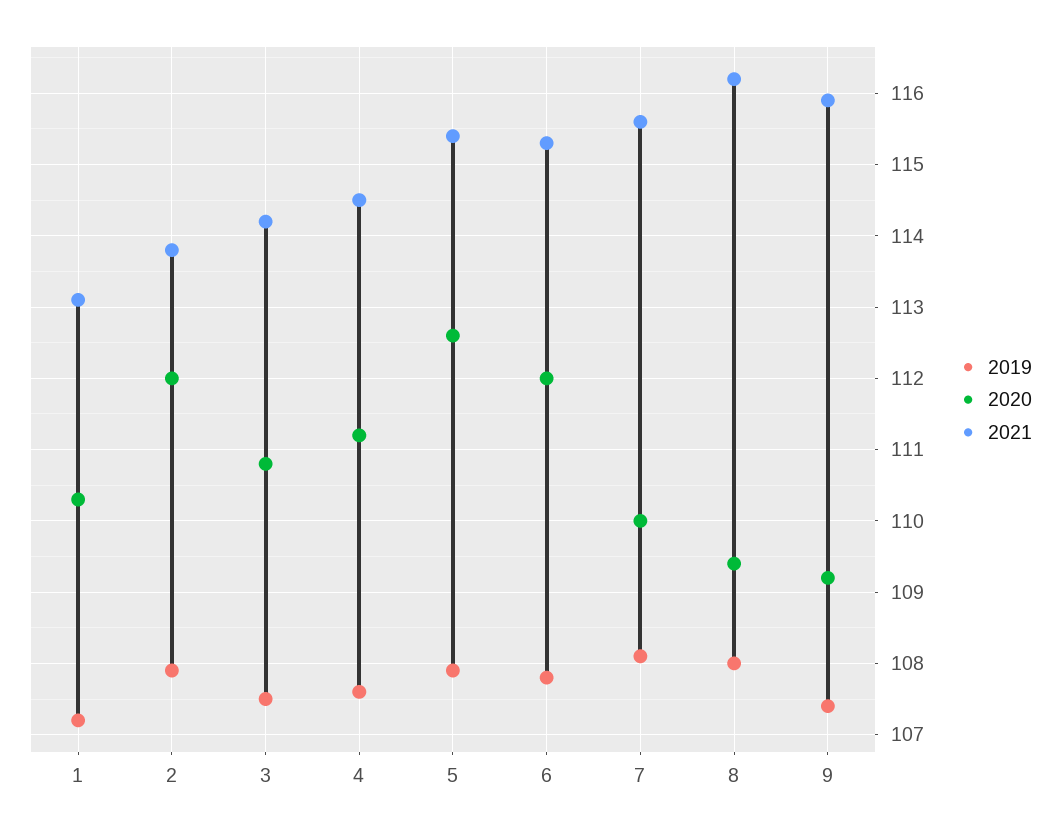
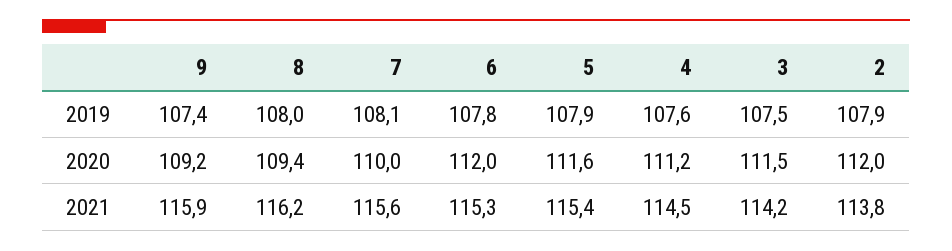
  {
    "2019": {
-     "1": 107.2,
      "2": 107.9,
      "3": 107.5,
      "4": 107.6,
      "5": 107.9,
      "6": 107.8,
      "7": 108.1,
      "8": 108,
      "9": 107.4
    },
    "2020": {
-     "1": 110.3,
      "2": 112,
-     "3": 110.8,
+     "3": 111.5,
      "4": 111.2,
-     "5": 112.6,
+     "5": 111.6,
      "6": 112,
      "7": 110,
      "8": 109.4,
      "9": 109.2
    },
    "2021": {
-     "1": 113.1,
      "2": 113.8,
      "3": 114.2,
      "4": 114.5,
      "5": 115.4,
      "6": 115.3,
      "7": 115.6,
      "8": 116.2,
      "9": 115.9
    }
  }

